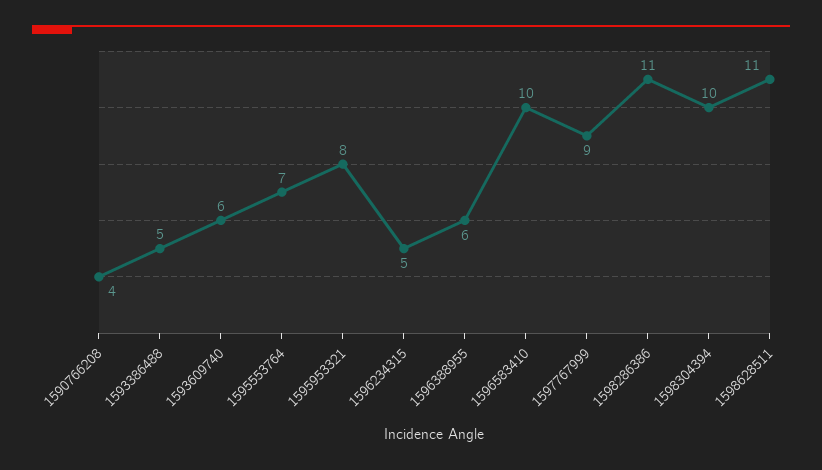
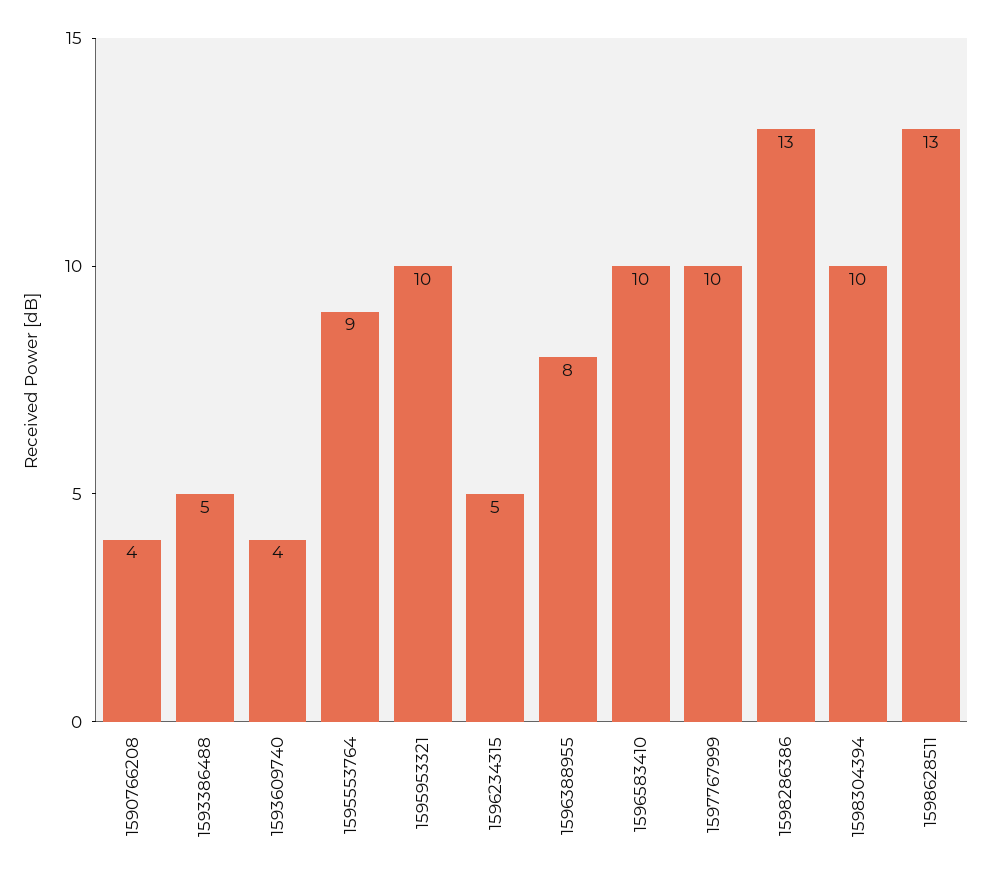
  {
    "1590766208": 4,
    "1593386488": 5,
-   "1593609740": 6,
+   "1593609740": 4,
-   "1595553764": 7,
+   "1595553764": 9,
-   "1595953321": 8,
+   "1595953321": 10,
    "1596234315": 5,
-   "1596388955": 6,
+   "1596388955": 8,
    "1596583410": 10,
-   "1597767999": 9,
+   "1597767999": 10,
-   "1598286386": 11,
+   "1598286386": 13,
    "1598304394": 10,
-   "1598628511": 11
+   "1598628511": 13
  }

